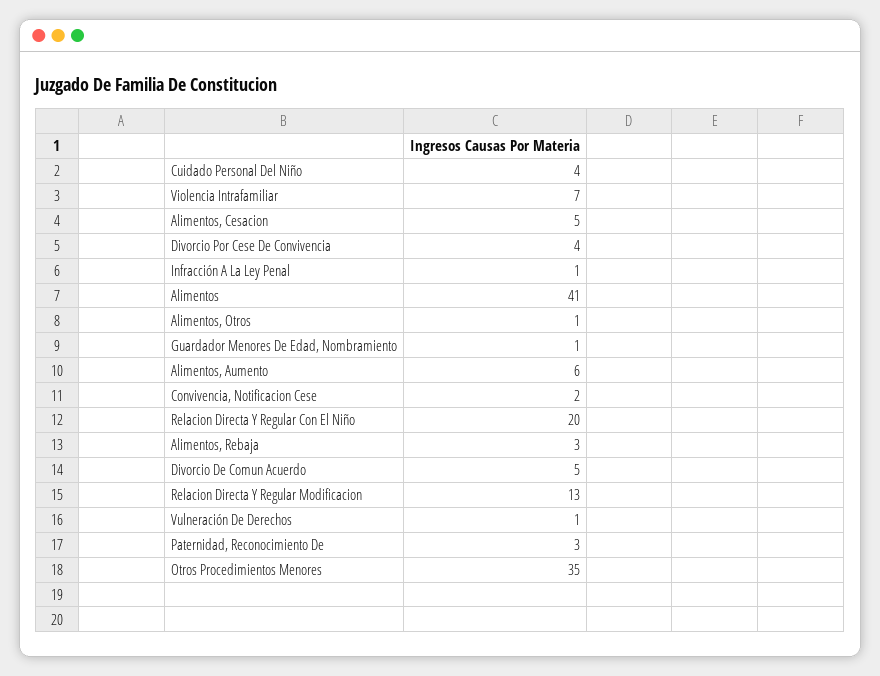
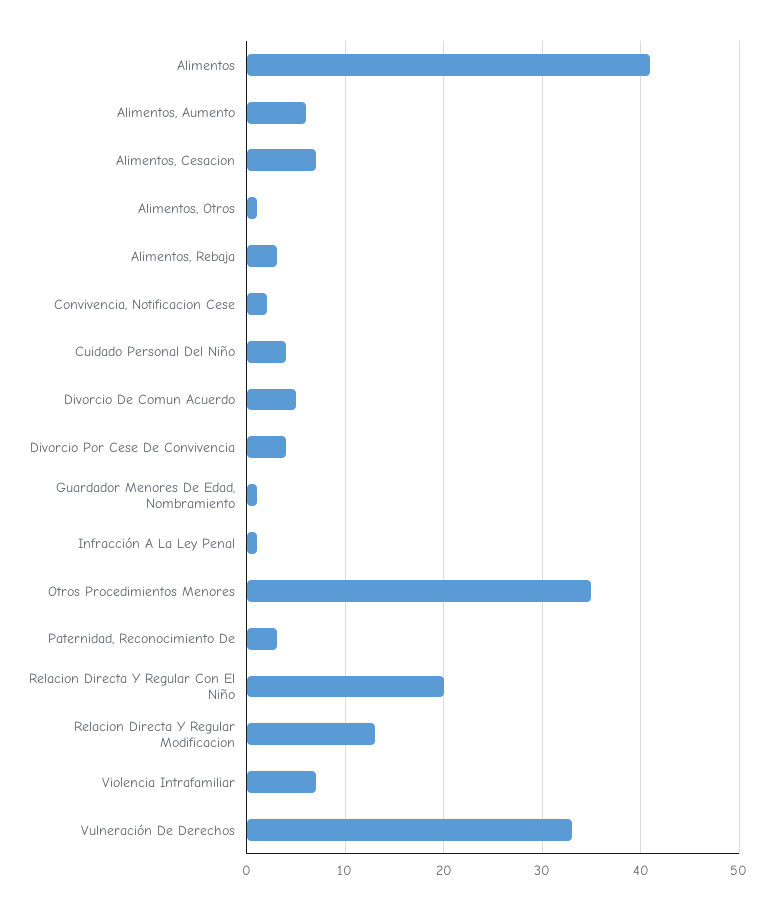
  {
    "Cuidado Personal Del Niño": 4,
    "Violencia Intrafamiliar": 7,
-   "Alimentos, Cesacion": 5,
+   "Alimentos, Cesacion": 7,
    "Divorcio Por Cese De Convivencia": 4,
    "Infracción A La Ley Penal": 1,
    "Alimentos": 41,
    "Alimentos, Otros": 1,
    "Guardador Menores De Edad, Nombramiento": 1,
    "Alimentos, Aumento": 6,
    "Convivencia, Notificacion Cese": 2,
    "Relacion Directa Y Regular Con El Niño": 20,
    "Alimentos, Rebaja": 3,
    "Divorcio De Comun Acuerdo": 5,
    "Relacion Directa Y Regular Modificacion": 13,
-   "Vulneración De Derechos": 1,
+   "Vulneración De Derechos": 33,
    "Paternidad, Reconocimiento De": 3,
    "Otros Procedimientos Menores": 35
  }

